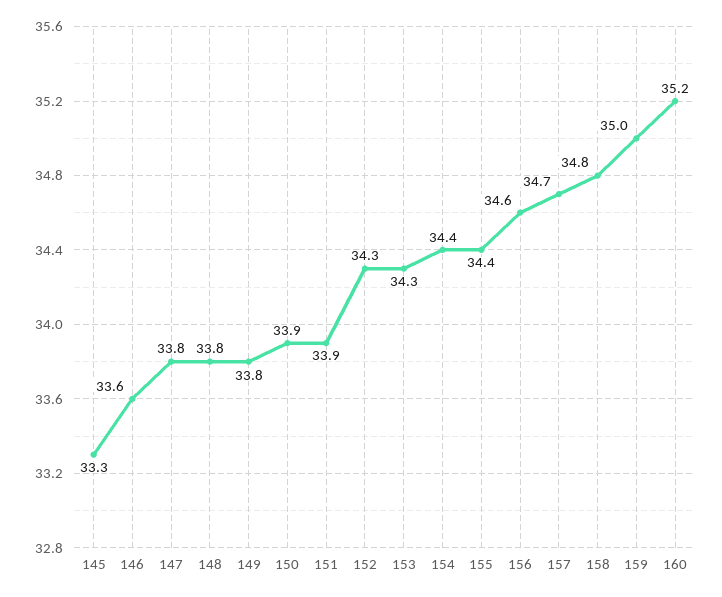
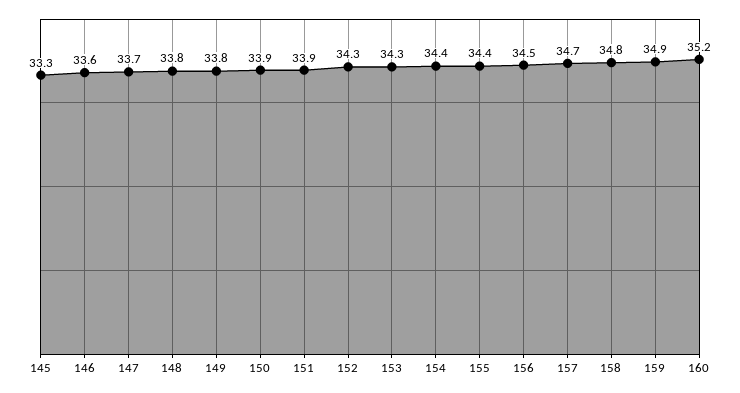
  {
    "145": 33.3,
    "146": 33.6,
-   "147": 33.8,
+   "147": 33.7,
    "148": 33.8,
    "149": 33.8,
    "150": 33.9,
    "151": 33.9,
    "152": 34.3,
    "153": 34.3,
    "154": 34.4,
    "155": 34.4,
-   "156": 34.6,
+   "156": 34.5,
    "157": 34.7,
    "158": 34.8,
-   "159": 35,
+   "159": 34.9,
    "160": 35.2
  }

